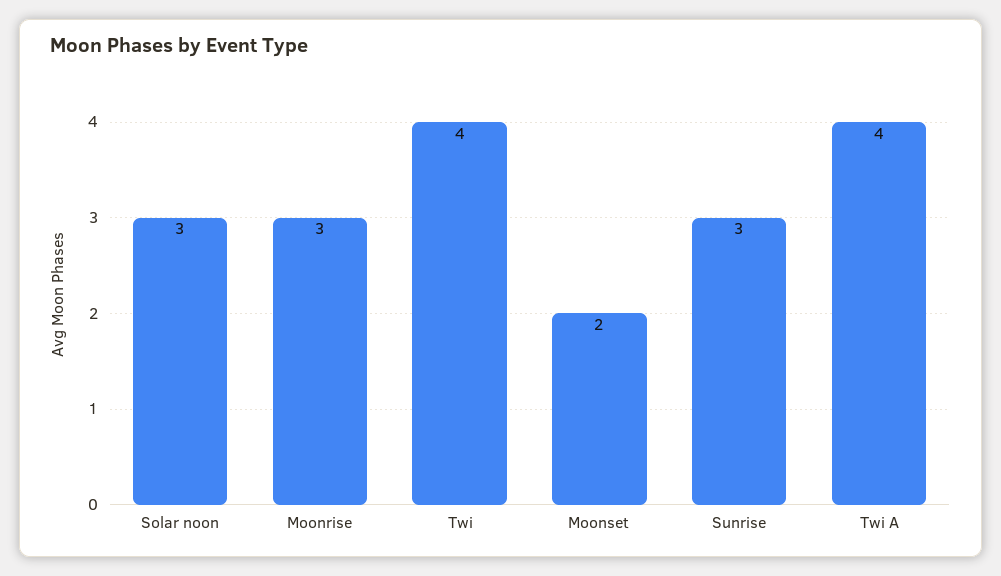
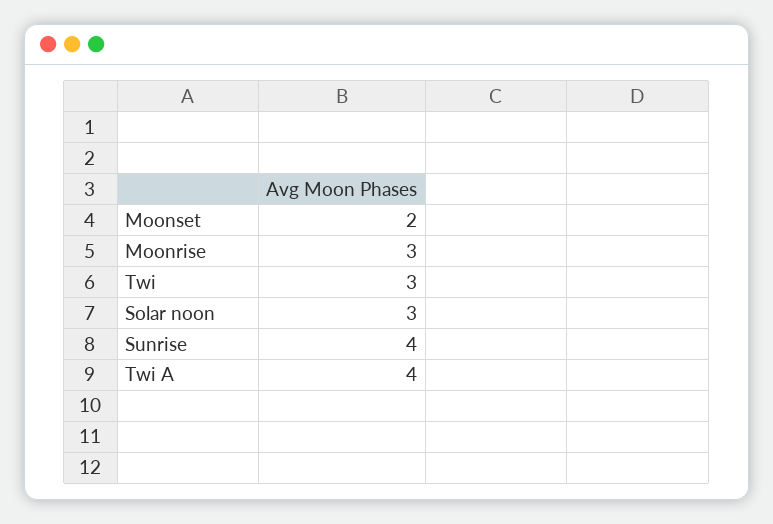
  {
    "Solar noon": 3,
    "Moonrise": 3,
-   "Twi": 4,
+   "Twi": 3,
    "Moonset": 2,
-   "Sunrise": 3,
+   "Sunrise": 4,
    "Twi A": 4
  }

